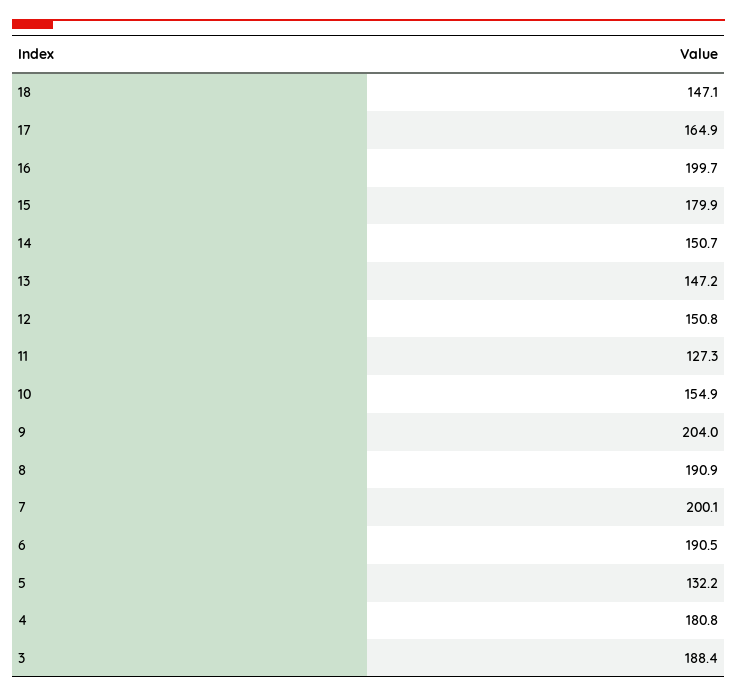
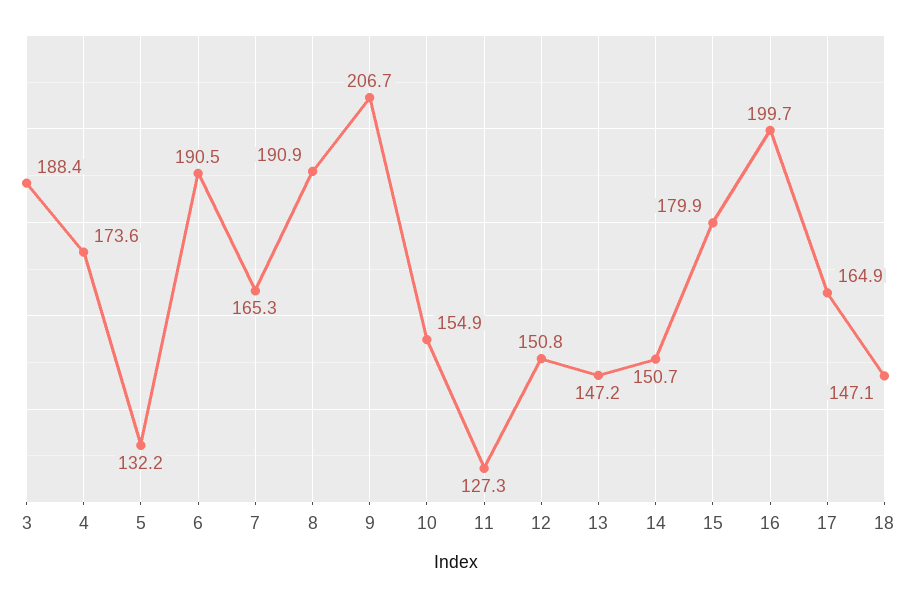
  {
    "18": 147.1,
    "17": 164.9,
    "16": 199.7,
    "15": 179.9,
    "14": 150.7,
    "13": 147.2,
    "12": 150.8,
    "11": 127.3,
    "10": 154.9,
-   "9": 204,
+   "9": 206.7,
    "8": 190.9,
-   "7": 200.1,
+   "7": 165.3,
    "6": 190.5,
    "5": 132.2,
-   "4": 180.8,
+   "4": 173.6,
    "3": 188.4
  }

